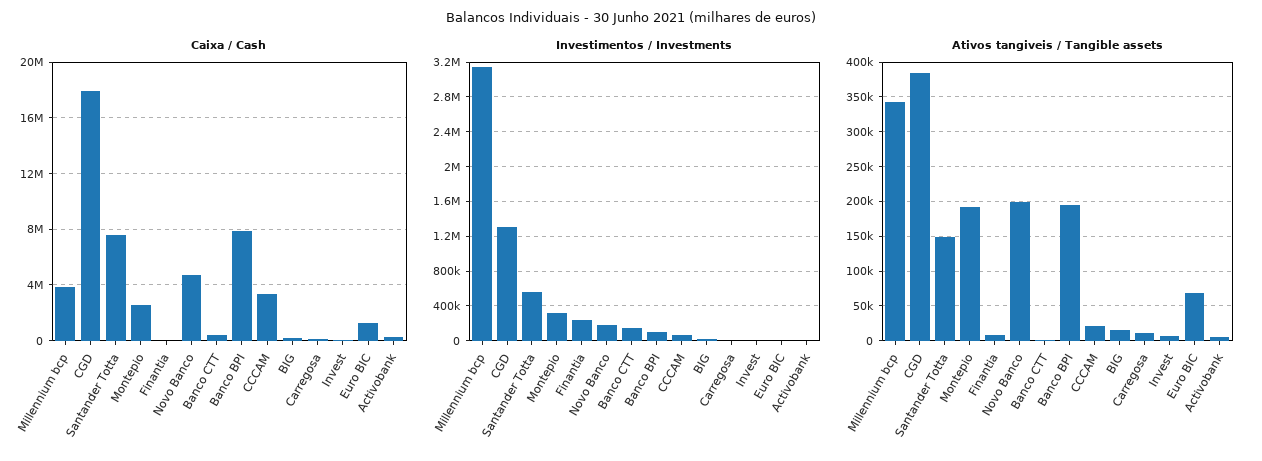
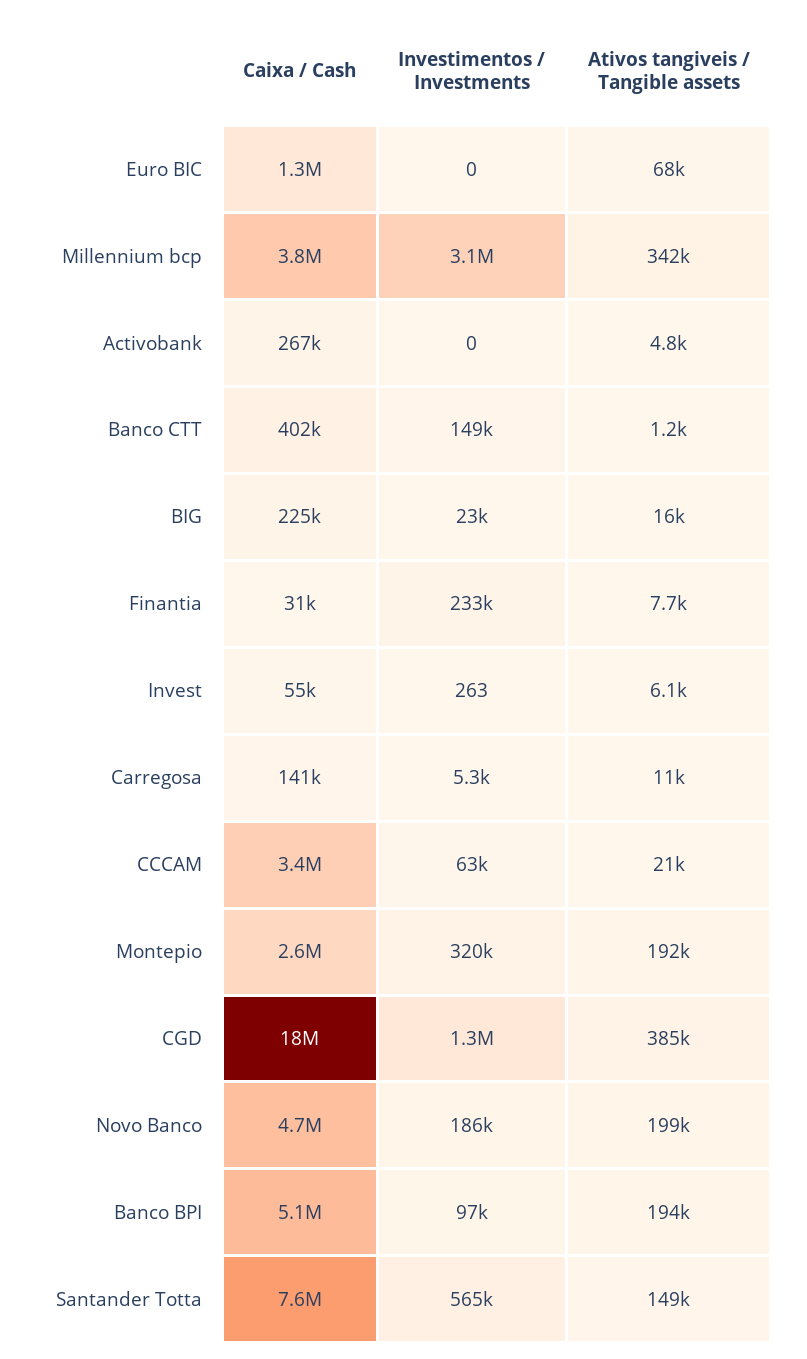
  {
    "Caixa / Cash": {
      "Millennium bcp": 3800000,
      "CGD": 18000000,
      "Santander Totta": 7600000,
      "Montepio": 2600000,
      "Finantia": 31000,
      "Novo Banco": 4700000,
      "Banco CTT": 402000,
-     "Banco BPI": 8000000,
+     "Banco BPI": 5100000,
      "CCCAM": 3400000,
      "BIG": 225000,
      "Carregosa": 141000,
      "Invest": 55000,
      "Euro BIC": 1300000,
      "Activobank": 267000
    },
    "Investimentos / Investments": {
      "Millennium bcp": 3100000,
      "CGD": 1300000,
      "Santander Totta": 565000,
      "Montepio": 320000,
      "Finantia": 233000,
      "Novo Banco": 186000,
      "Banco CTT": 149000,
      "Banco BPI": 97000,
      "CCCAM": 63000,
      "BIG": 23000,
      "Carregosa": 5300,
      "Invest": 263,
      "Euro BIC": 0,
      "Activobank": 0
    },
    "Ativos tangiveis / Tangible assets": {
      "Millennium bcp": 342000,
      "CGD": 385000,
      "Santander Totta": 149000,
      "Montepio": 192000,
      "Finantia": 7700,
      "Novo Banco": 199000,
      "Banco CTT": 1200,
      "Banco BPI": 194000,
      "CCCAM": 21000,
      "BIG": 16000,
      "Carregosa": 11000,
      "Invest": 6100,
      "Euro BIC": 68000,
      "Activobank": 4800
    }
  }

